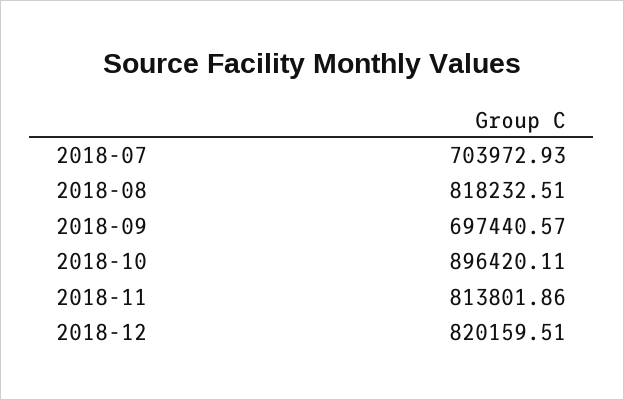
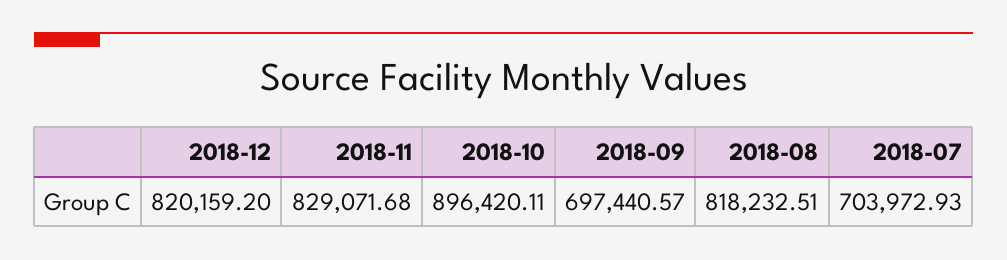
  {
    "2018-07": 703972.93,
    "2018-08": 818232.51,
    "2018-09": 697440.57,
    "2018-10": 896420.11,
-   "2018-11": 813801.86,
+   "2018-11": 829071.68,
-   "2018-12": 820159.51
+   "2018-12": 820159.2
  }

